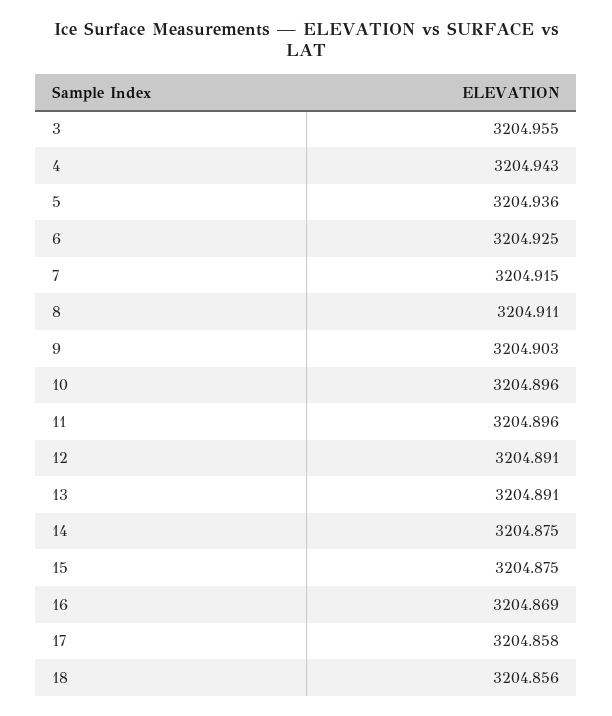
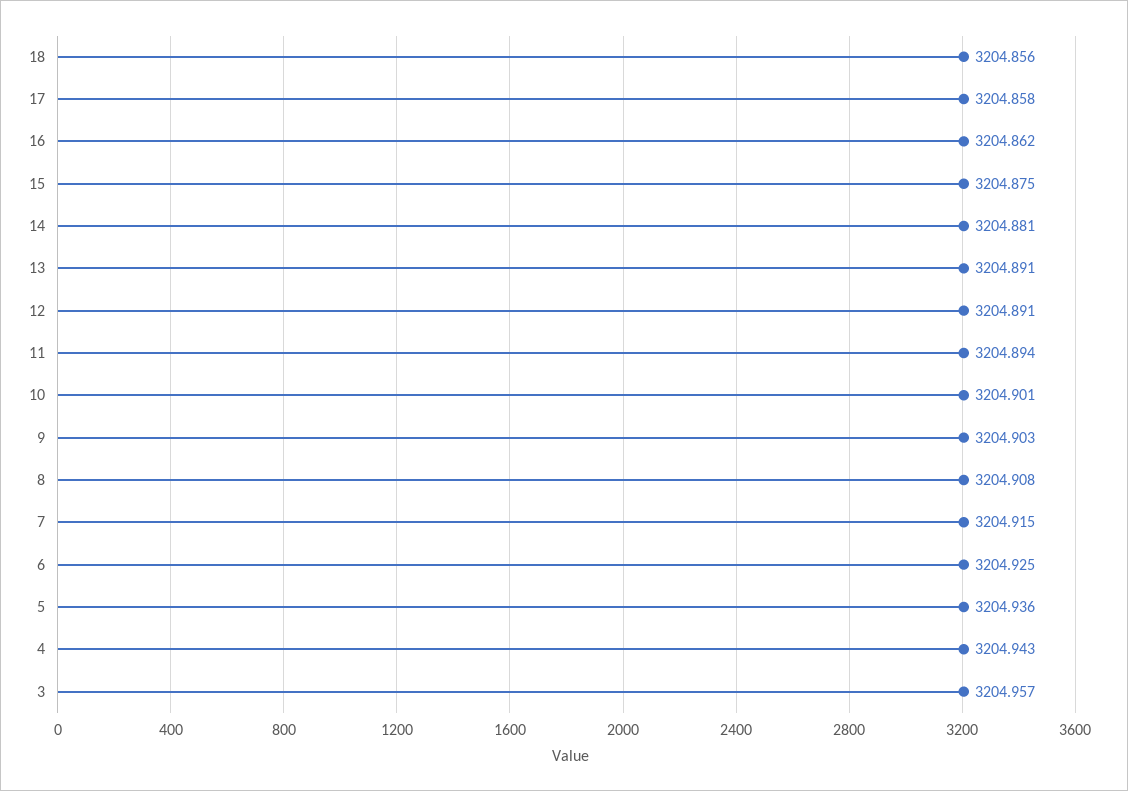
  {
-   "3": 3204.955,
+   "3": 3204.957,
    "4": 3204.943,
    "5": 3204.936,
    "6": 3204.925,
    "7": 3204.915,
-   "8": 3204.911,
+   "8": 3204.908,
    "9": 3204.903,
-   "10": 3204.896,
+   "10": 3204.901,
-   "11": 3204.896,
+   "11": 3204.894,
    "12": 3204.891,
    "13": 3204.891,
-   "14": 3204.875,
+   "14": 3204.881,
    "15": 3204.875,
-   "16": 3204.869,
+   "16": 3204.862,
    "17": 3204.858,
    "18": 3204.856
  }

